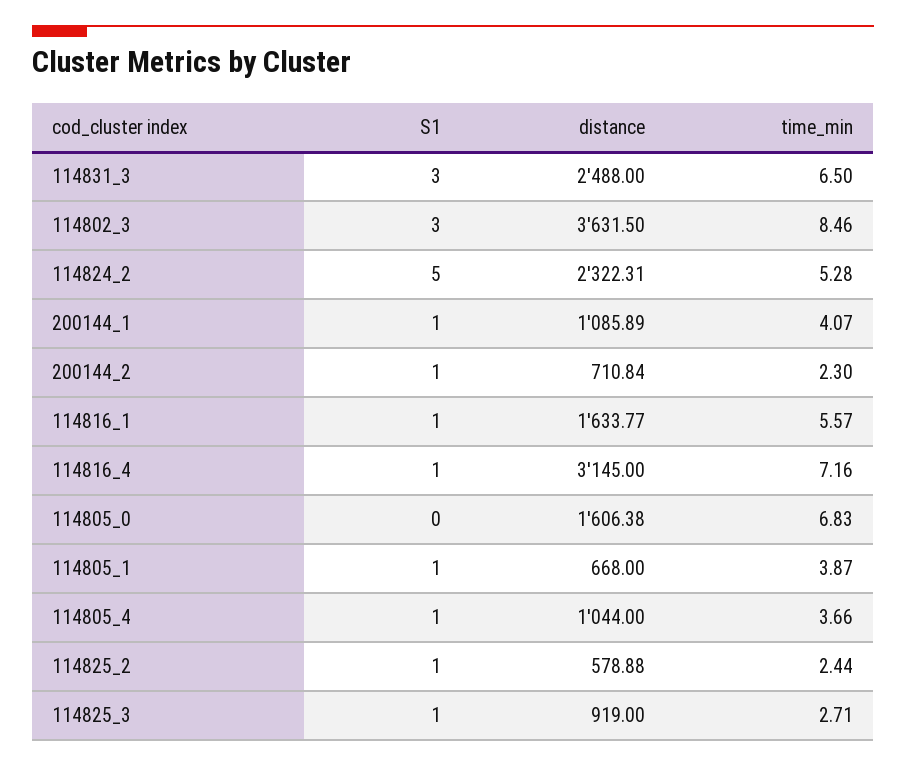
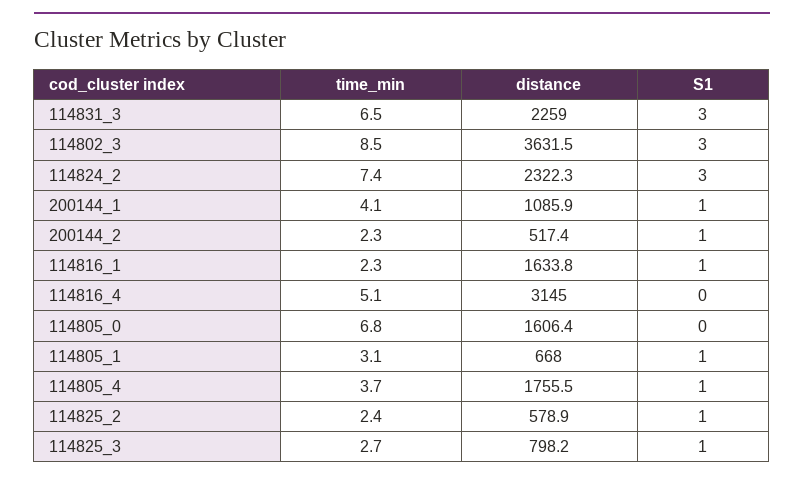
  {
    "S1": {
      "114831_3": 3,
      "114802_3": 3,
-     "114824_2": 5,
+     "114824_2": 3,
      "200144_1": 1,
      "200144_2": 1,
      "114816_1": 1,
-     "114816_4": 1,
+     "114816_4": 0,
      "114805_0": 0,
      "114805_1": 1,
      "114805_4": 1,
      "114825_2": 1,
      "114825_3": 1
    },
    "distance": {
-     "114831_3": 2488,
+     "114831_3": 2259,
      "114802_3": 3631.5,
      "114824_2": 2322.31,
      "200144_1": 1085.89,
-     "200144_2": 710.84,
+     "200144_2": 517.4,
      "114816_1": 1633.77,
      "114816_4": 3145,
      "114805_0": 1606.38,
      "114805_1": 668,
-     "114805_4": 1044,
+     "114805_4": 1755.5,
      "114825_2": 578.88,
-     "114825_3": 919
+     "114825_3": 798.2
    },
    "time_min": {
      "114831_3": 6.5,
      "114802_3": 8.46,
-     "114824_2": 5.28,
+     "114824_2": 7.4,
      "200144_1": 4.07,
      "200144_2": 2.3,
-     "114816_1": 5.57,
+     "114816_1": 2.3,
-     "114816_4": 7.16,
+     "114816_4": 5.1,
      "114805_0": 6.83,
-     "114805_1": 3.87,
+     "114805_1": 3.1,
      "114805_4": 3.66,
      "114825_2": 2.44,
      "114825_3": 2.71
    }
  }

